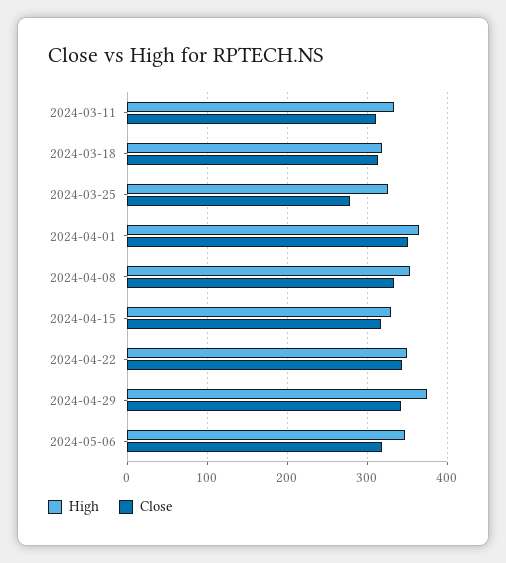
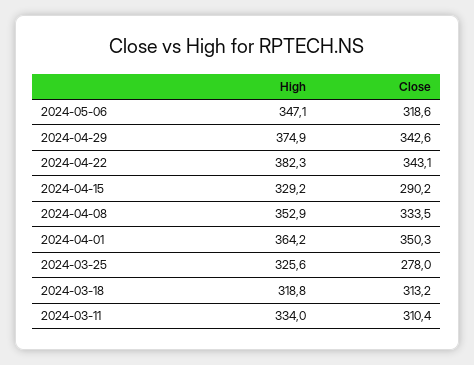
  {
    "High": {
      "2024-03-11": 334,
      "2024-03-18": 318.8,
      "2024-03-25": 325.6,
      "2024-04-01": 364.2,
      "2024-04-08": 352.9,
      "2024-04-15": 329.2,
-     "2024-04-22": 350,
+     "2024-04-22": 382.3,
      "2024-04-29": 374.9,
      "2024-05-06": 347.1
    },
    "Close": {
      "2024-03-11": 310.4,
      "2024-03-18": 313.2,
      "2024-03-25": 278,
      "2024-04-01": 350.3,
      "2024-04-08": 333.5,
-     "2024-04-15": 320,
+     "2024-04-15": 290.2,
      "2024-04-22": 343.1,
      "2024-04-29": 342.6,
      "2024-05-06": 318.6
    }
  }

